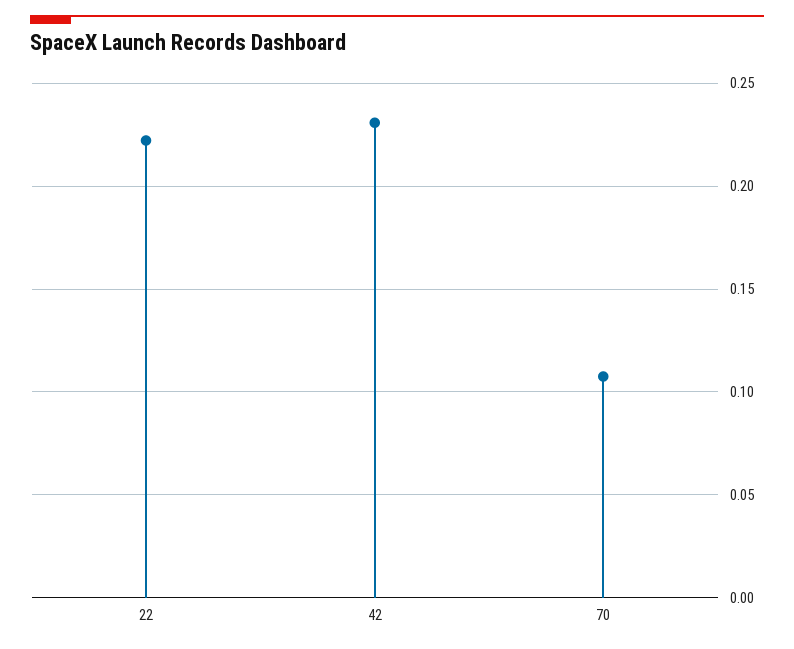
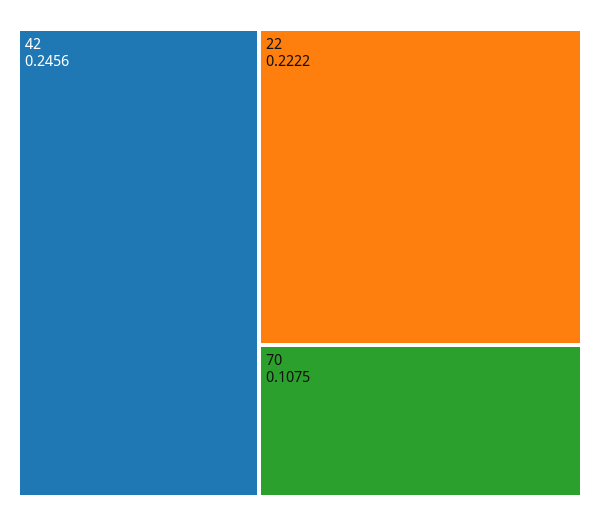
  {
    "22": 0.2222,
-   "42": 0.23,
+   "42": 0.2456,
    "70": 0.1075
  }

